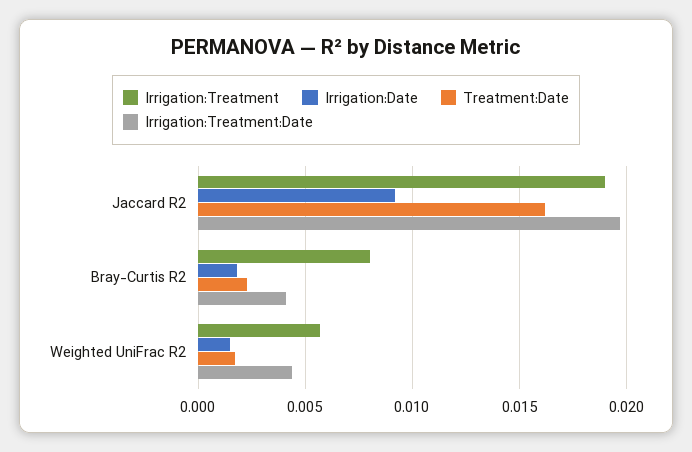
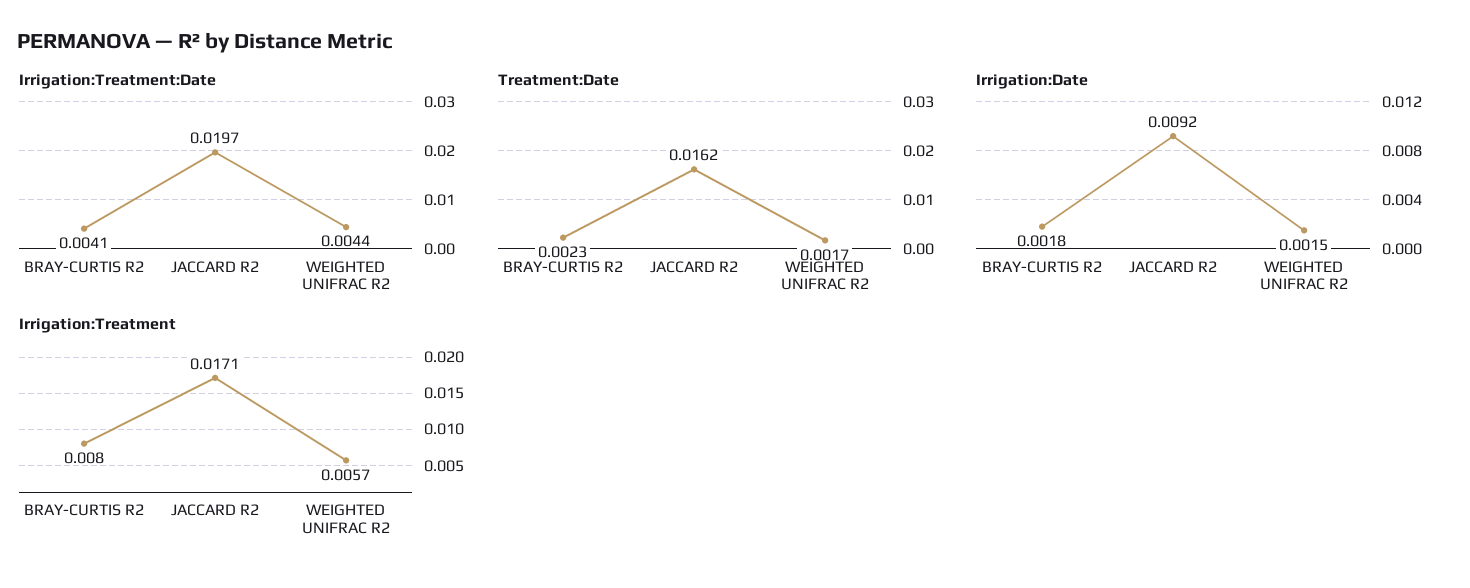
  {
    "Irrigation:Treatment": {
-     "Jaccard R2": 0.019,
+     "Jaccard R2": 0.0171,
      "Bray-Curtis R2": 0.008,
      "Weighted UniFrac R2": 0.0057
    },
    "Irrigation:Date": {
      "Jaccard R2": 0.0092,
      "Bray-Curtis R2": 0.0018,
      "Weighted UniFrac R2": 0.0015
    },
    "Treatment:Date": {
      "Jaccard R2": 0.0162,
      "Bray-Curtis R2": 0.0023,
      "Weighted UniFrac R2": 0.0017
    },
    "Irrigation:Treatment:Date": {
      "Jaccard R2": 0.0197,
      "Bray-Curtis R2": 0.0041,
      "Weighted UniFrac R2": 0.0044
    }
  }

